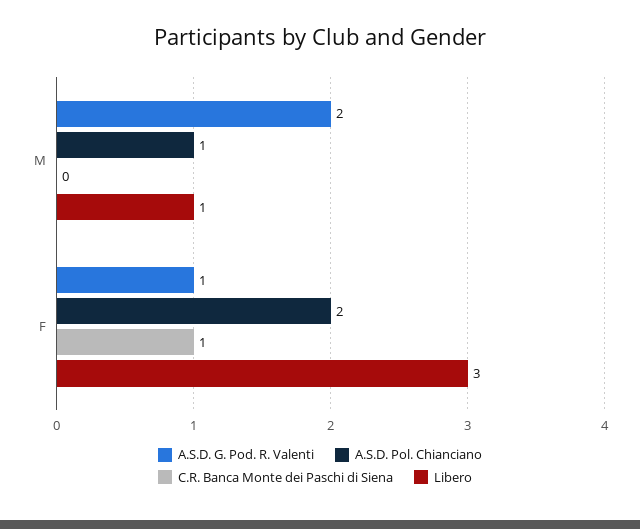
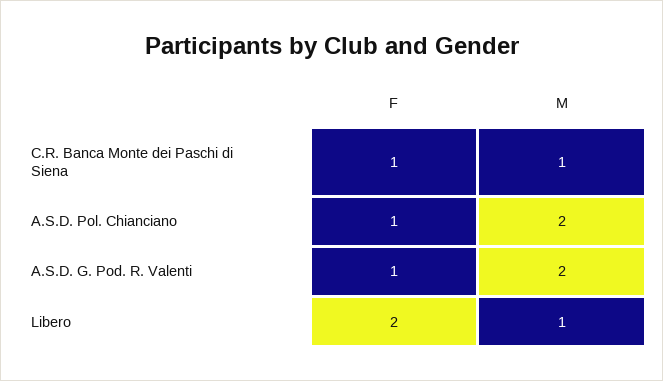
  {
    "A.S.D. G. Pod. R. Valenti": {
      "M": 2,
      "F": 1
    },
    "A.S.D. Pol. Chianciano": {
-     "M": 1,
+     "M": 2,
-     "F": 2
+     "F": 1
    },
    "C.R. Banca Monte dei Paschi di Siena": {
-     "M": 0,
+     "M": 1,
      "F": 1
    },
    "Libero": {
      "M": 1,
-     "F": 3
+     "F": 2
    }
  }

